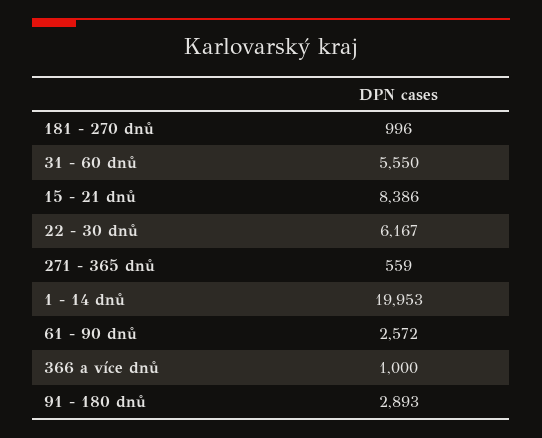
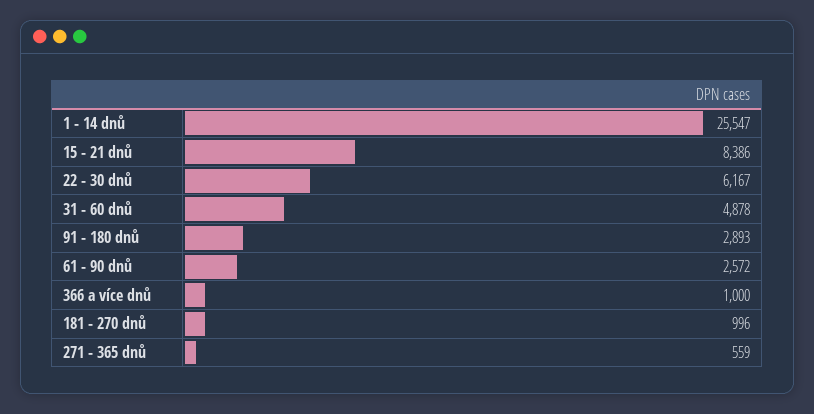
  {
    "181 - 270 dnů": 996,
-   "31 - 60 dnů": 5550,
+   "31 - 60 dnů": 4878,
    "15 - 21 dnů": 8386,
    "22 - 30 dnů": 6167,
    "271 - 365 dnů": 559,
-   "1 - 14 dnů": 19953,
+   "1 - 14 dnů": 25547,
    "61 - 90 dnů": 2572,
    "366 a více dnů": 1000,
    "91 - 180 dnů": 2893
  }

